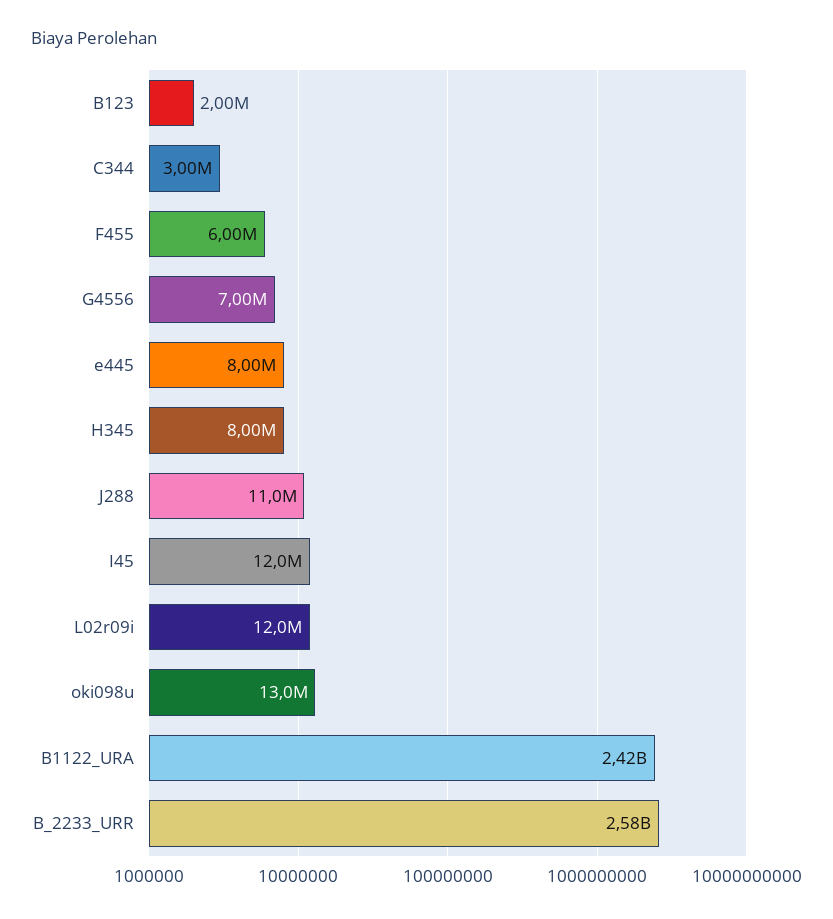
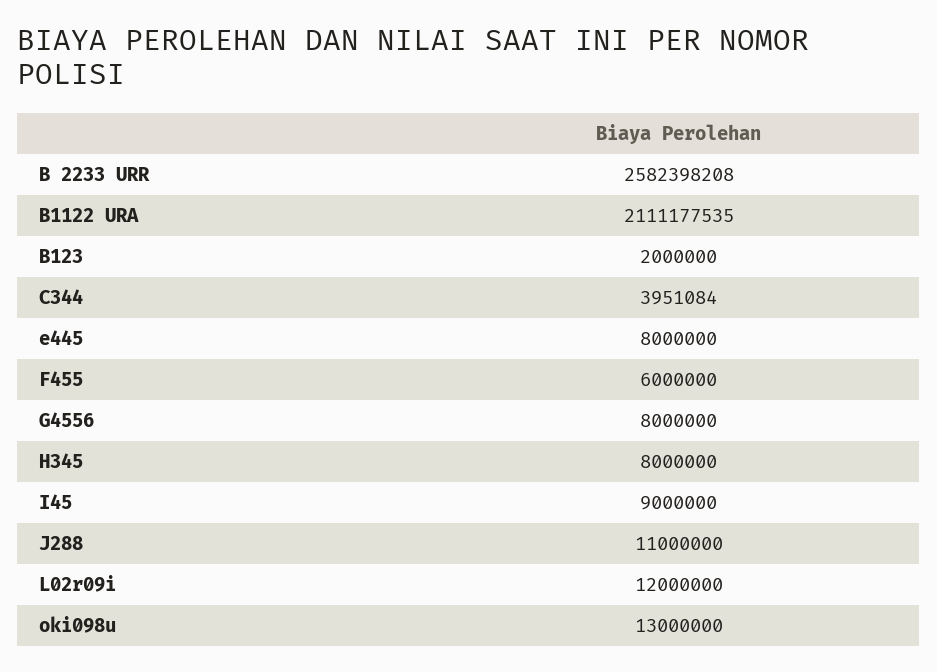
  {
    "B123": 2000000,
-   "C344": 3000000,
+   "C344": 3951084,
    "F455": 6000000,
-   "G4556": 7000000,
+   "G4556": 8000000,
    "e445": 8000000,
    "H345": 8000000,
    "J288": 11000000,
-   "I45": 12000000,
+   "I45": 9000000,
    "L02r09i": 12000000,
    "oki098u": 13000000,
-   "B1122_URA": 2420000000,
+   "B1122_URA": 2111177535,
    "B_2233_URR": 2582398208
  }

